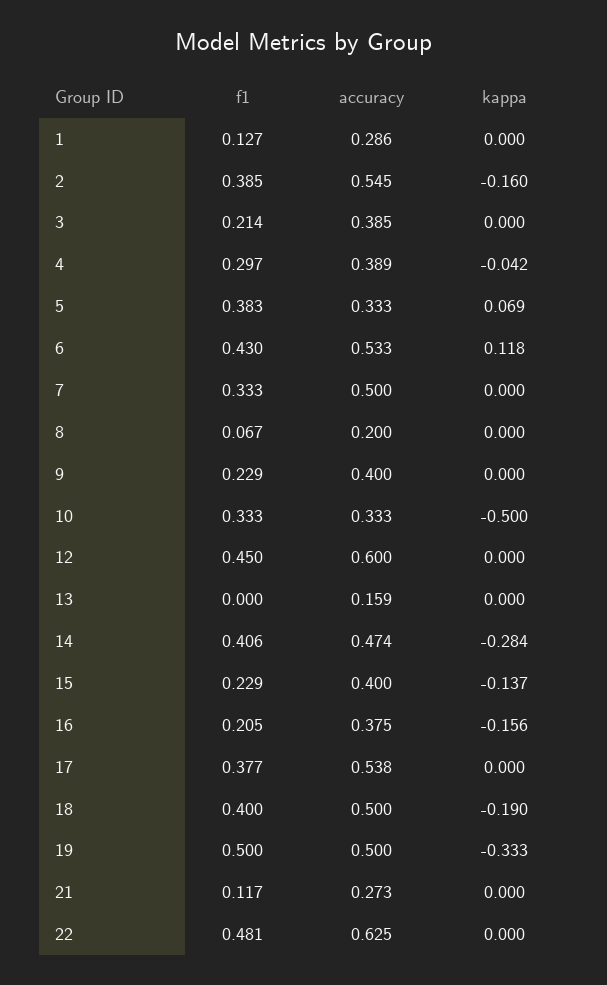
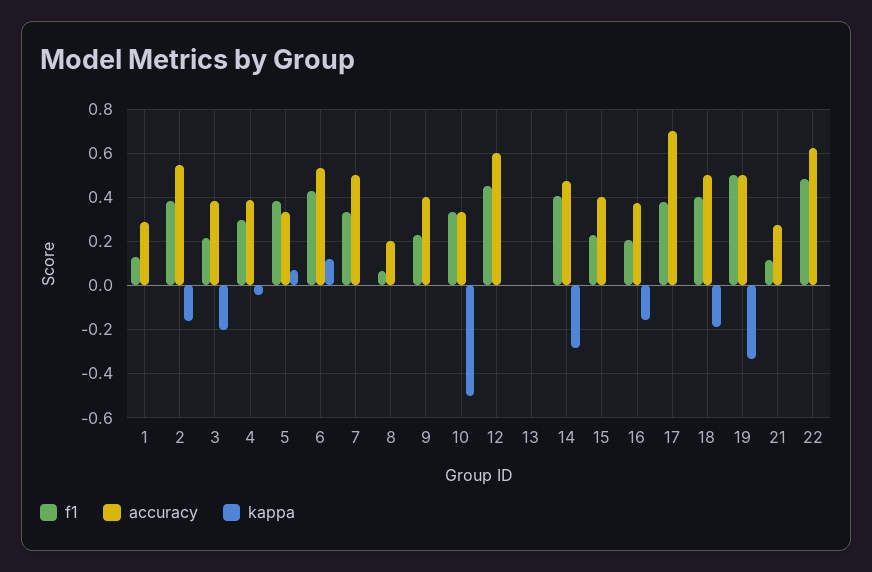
  {
    "f1": {
      "1": 0.127,
      "2": 0.385,
      "3": 0.214,
      "4": 0.297,
      "5": 0.383,
      "6": 0.43,
      "7": 0.333,
      "8": 0.067,
      "9": 0.229,
      "10": 0.333,
      "12": 0.45,
      "13": 0,
      "14": 0.406,
      "15": 0.229,
      "16": 0.205,
      "17": 0.377,
      "18": 0.4,
      "19": 0.5,
      "21": 0.117,
      "22": 0.481
    },
    "accuracy": {
      "1": 0.286,
      "2": 0.545,
      "3": 0.385,
      "4": 0.389,
      "5": 0.333,
      "6": 0.533,
      "7": 0.5,
      "8": 0.2,
      "9": 0.4,
      "10": 0.333,
      "12": 0.6,
-     "13": 0.159,
+     "13": 0,
      "14": 0.474,
      "15": 0.4,
      "16": 0.375,
-     "17": 0.538,
+     "17": 0.7,
      "18": 0.5,
      "19": 0.5,
      "21": 0.273,
      "22": 0.625
    },
    "kappa": {
      "1": 0,
      "2": -0.16,
-     "3": 0,
+     "3": -0.2,
      "4": -0.042,
      "5": 0.069,
      "6": 0.118,
      "7": 0,
      "8": 0,
      "9": 0,
      "10": -0.5,
      "12": 0,
      "13": 0,
      "14": -0.284,
-     "15": -0.137,
+     "15": 0,
      "16": -0.156,
      "17": 0,
      "18": -0.19,
      "19": -0.333,
      "21": 0,
      "22": 0
    }
  }

